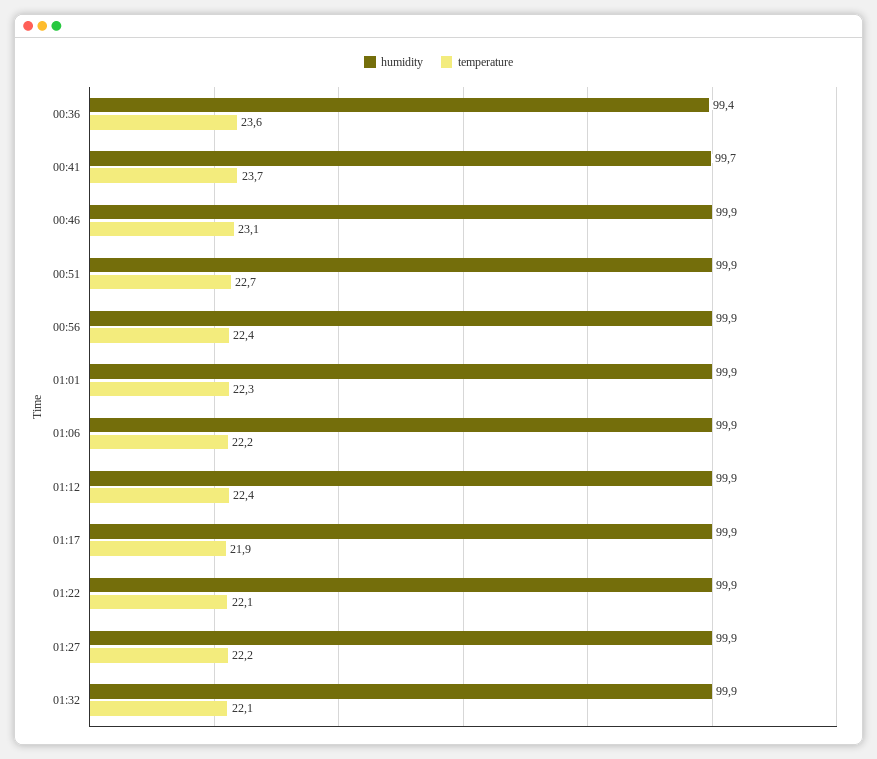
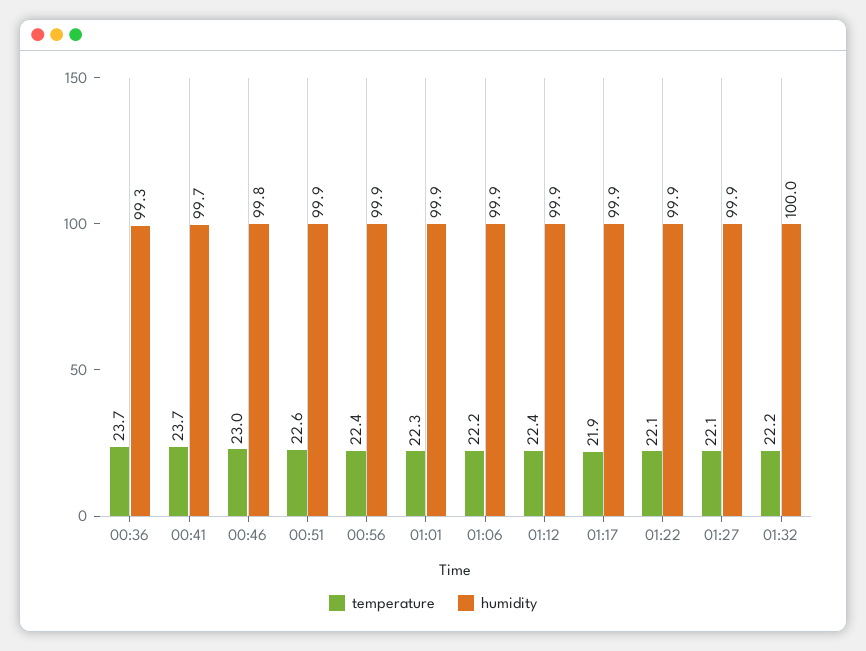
  {
    "humidity": {
-     "00:36": 99.4,
+     "00:36": 99.3,
      "00:41": 99.7,
-     "00:46": 99.9,
+     "00:46": 99.8,
      "00:51": 99.9,
      "00:56": 99.9,
      "01:01": 99.9,
      "01:06": 99.9,
      "01:12": 99.9,
      "01:17": 99.9,
      "01:22": 99.9,
      "01:27": 99.9,
-     "01:32": 99.9
+     "01:32": 100
    },
    "temperature": {
-     "00:36": 23.6,
+     "00:36": 23.7,
      "00:41": 23.7,
-     "00:46": 23.1,
+     "00:46": 23,
-     "00:51": 22.7,
+     "00:51": 22.6,
      "00:56": 22.4,
      "01:01": 22.3,
      "01:06": 22.2,
      "01:12": 22.4,
      "01:17": 21.9,
      "01:22": 22.1,
-     "01:27": 22.2,
+     "01:27": 22.1,
-     "01:32": 22.1
+     "01:32": 22.2
    }
  }

